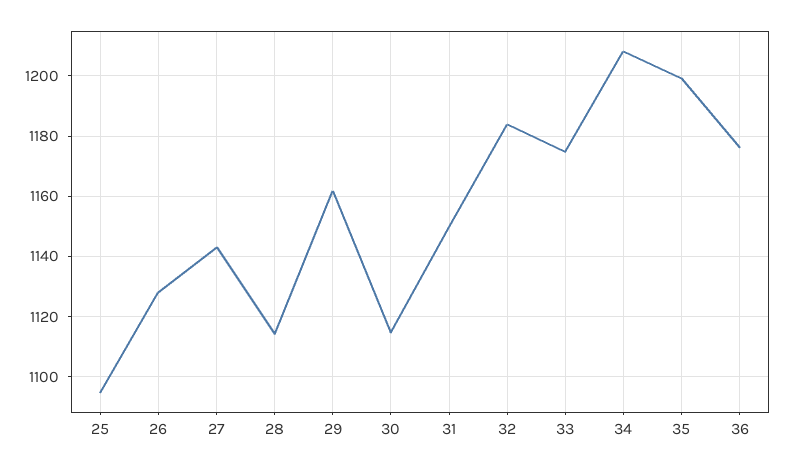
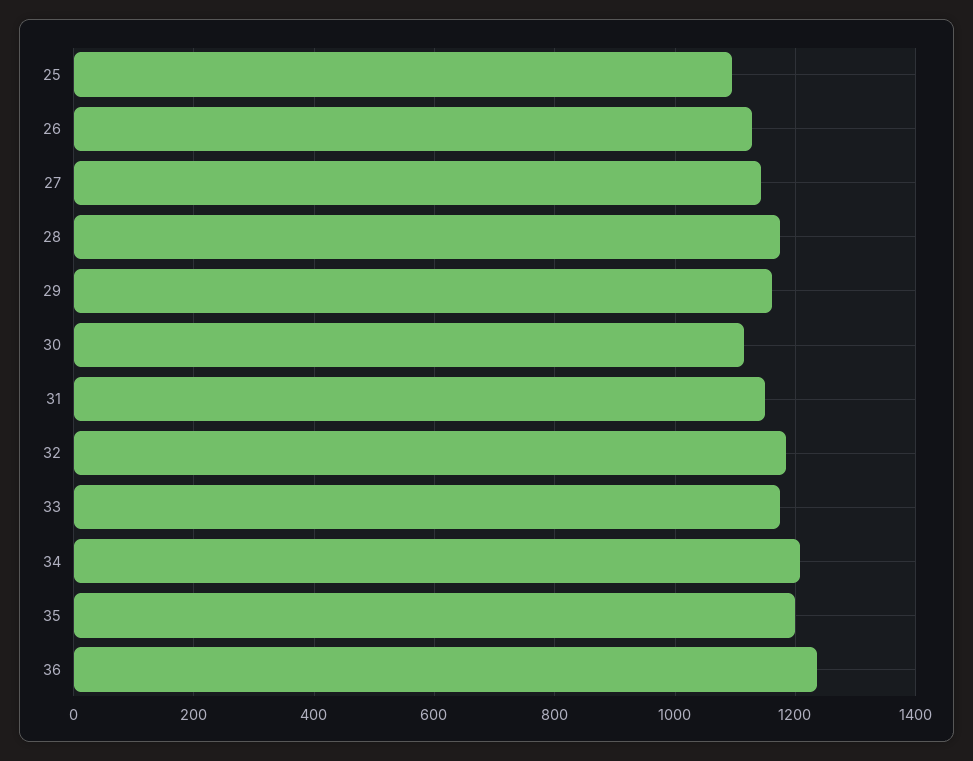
  {
    "25": 1094,
    "26": 1128,
    "27": 1142,
-   "28": 1114,
+   "28": 1180,
    "29": 1162,
    "30": 1114,
    "31": 1150,
    "32": 1184,
    "33": 1174,
    "34": 1208,
    "35": 1200,
-   "36": 1176
+   "36": 1240
  }

